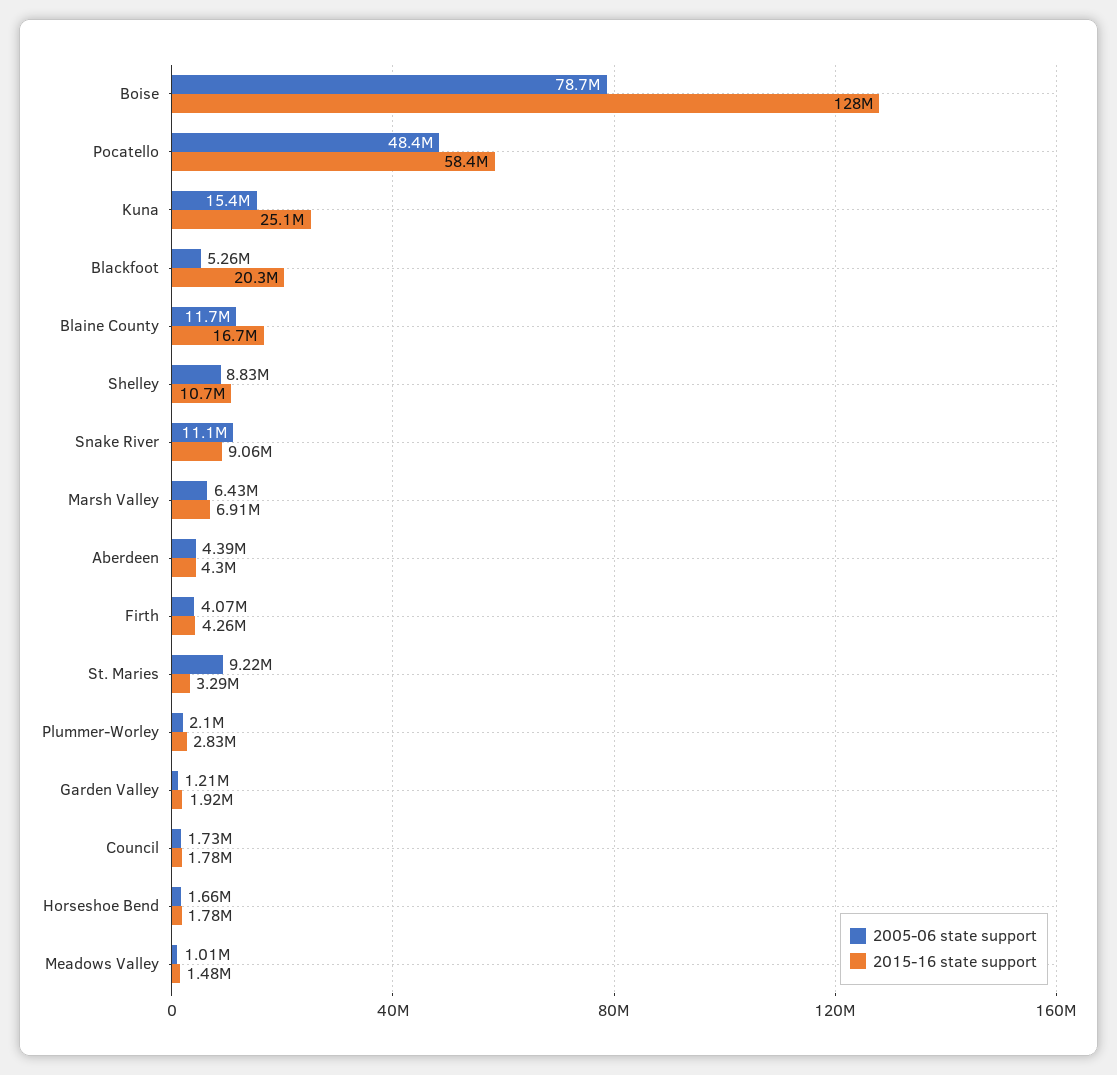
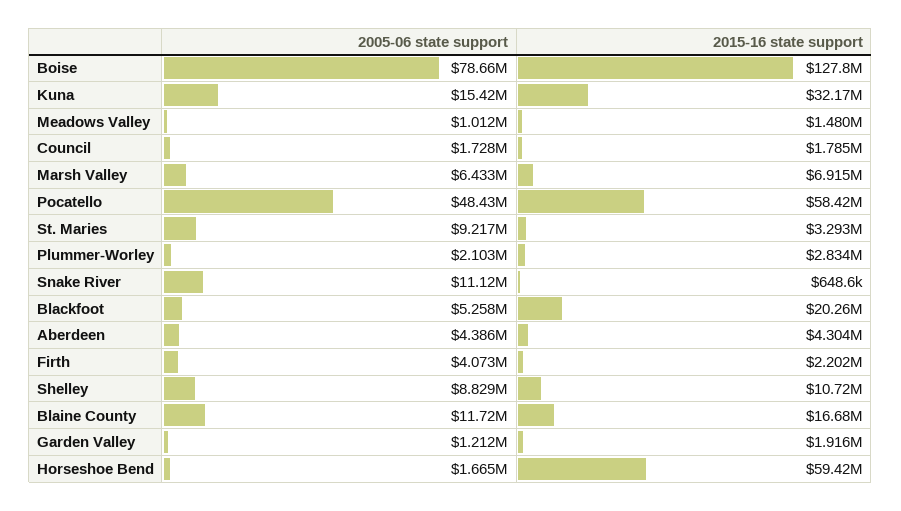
  {
    "2005-06 state support": {
      "Boise": 78660000,
      "Pocatello": 48430000,
      "Kuna": 15420000,
      "Blackfoot": 5258000,
      "Blaine County": 11720000,
      "Shelley": 8829000,
      "Snake River": 11120000,
      "Marsh Valley": 6433000,
      "Aberdeen": 4386000,
      "Firth": 4073000,
      "St. Maries": 9217000,
      "Plummer-Worley": 2103000,
      "Garden Valley": 1212000,
      "Council": 1728000,
      "Horseshoe Bend": 1665000,
      "Meadows Valley": 1012000
    },
    "2015-16 state support": {
      "Boise": 127800000,
      "Pocatello": 58420000,
-     "Kuna": 25100000,
+     "Kuna": 32170000,
      "Blackfoot": 20260000,
      "Blaine County": 16680000,
      "Shelley": 10720000,
-     "Snake River": 9060000,
+     "Snake River": 648600,
      "Marsh Valley": 6915000,
      "Aberdeen": 4304000,
-     "Firth": 4260000,
+     "Firth": 2202000,
      "St. Maries": 3293000,
      "Plummer-Worley": 2834000,
      "Garden Valley": 1916000,
      "Council": 1785000,
-     "Horseshoe Bend": 1780000,
+     "Horseshoe Bend": 59420000,
      "Meadows Valley": 1480000
    }
  }

